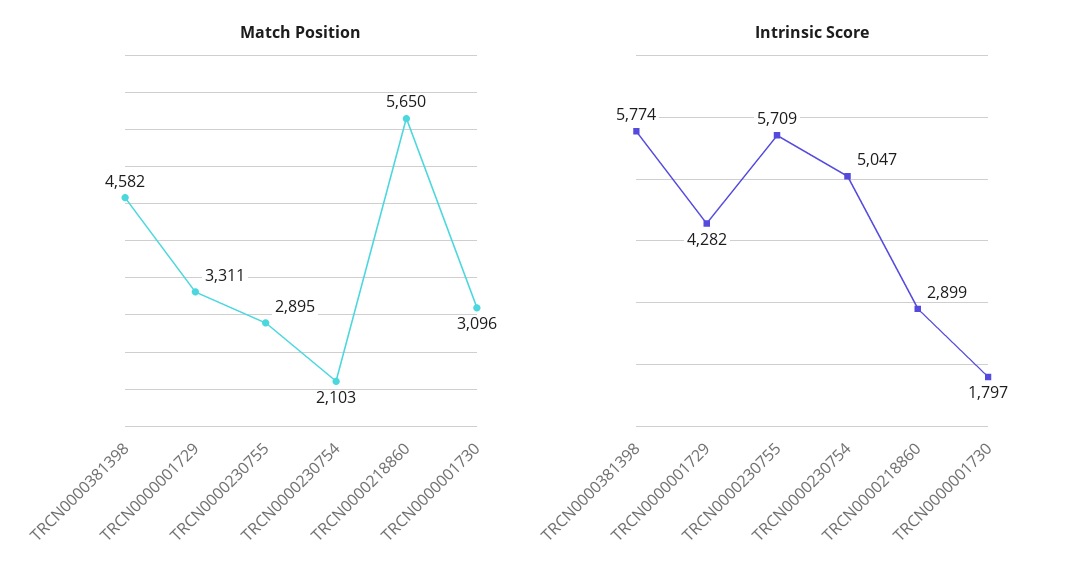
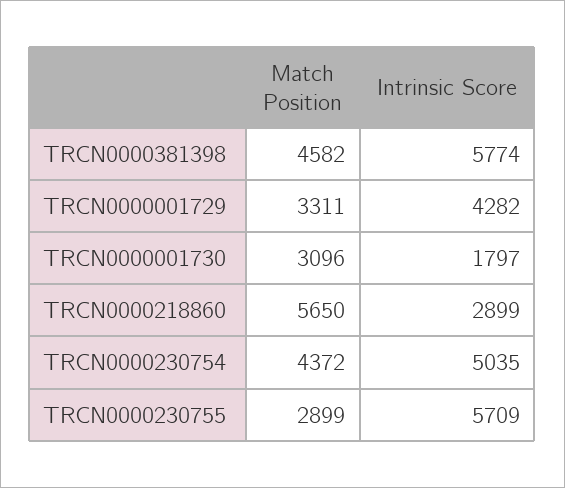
  {
    "Match Position": {
      "TRCN0000381398": 4582,
      "TRCN0000001729": 3311,
-     "TRCN0000230755": 2895,
+     "TRCN0000230755": 2899,
-     "TRCN0000230754": 2103,
+     "TRCN0000230754": 4372,
      "TRCN0000218860": 5650,
      "TRCN0000001730": 3096
    },
    "Intrinsic Score": {
      "TRCN0000381398": 5774,
      "TRCN0000001729": 4282,
      "TRCN0000230755": 5709,
-     "TRCN0000230754": 5047,
+     "TRCN0000230754": 5035,
      "TRCN0000218860": 2899,
      "TRCN0000001730": 1797
    }
  }

